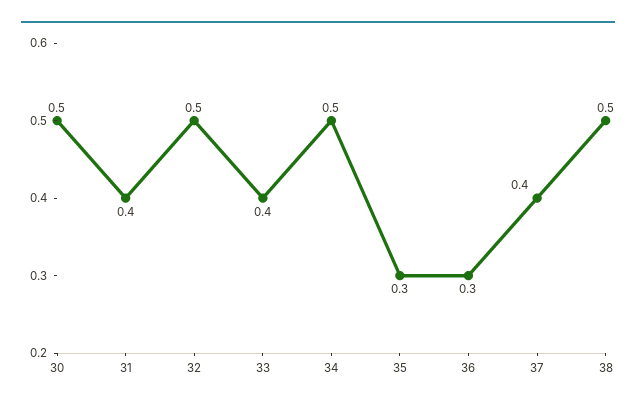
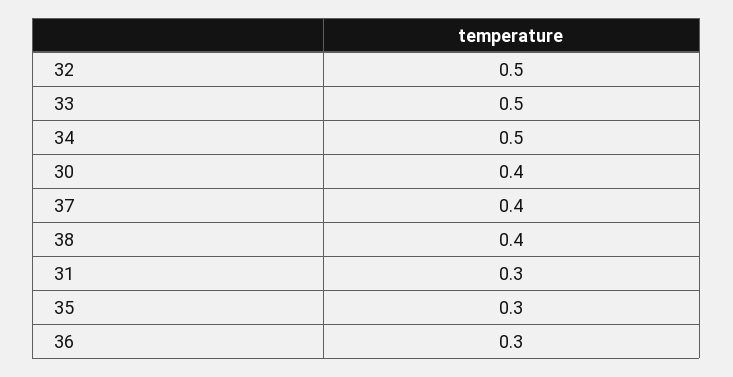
  {
-   "30": 0.5,
+   "30": 0.4,
-   "31": 0.4,
+   "31": 0.3,
    "32": 0.5,
-   "33": 0.4,
+   "33": 0.5,
    "34": 0.5,
    "35": 0.3,
    "36": 0.3,
    "37": 0.4,
-   "38": 0.5
+   "38": 0.4
  }

